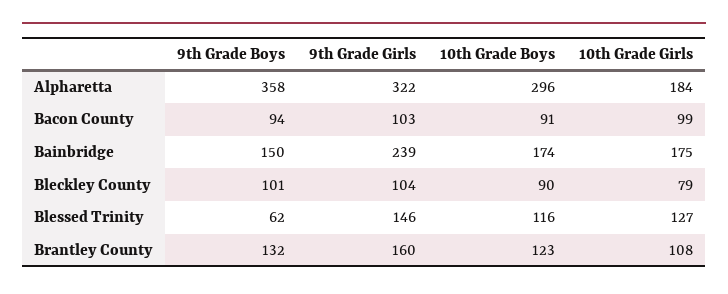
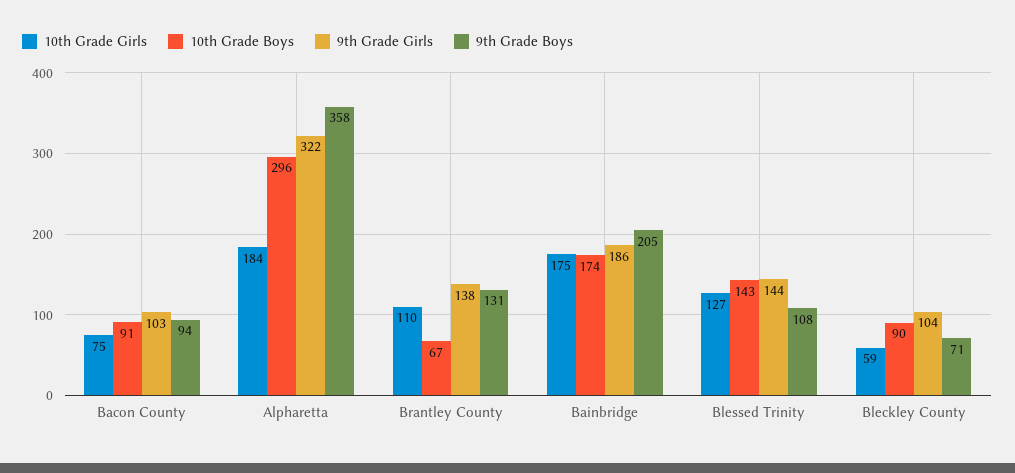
  {
    "9th Grade Boys": {
      "Alpharetta": 358,
      "Bacon County": 94,
-     "Bainbridge": 150,
+     "Bainbridge": 205,
-     "Bleckley County": 101,
+     "Bleckley County": 71,
-     "Blessed Trinity": 62,
+     "Blessed Trinity": 108,
-     "Brantley County": 132
+     "Brantley County": 131
    },
    "9th Grade Girls": {
      "Alpharetta": 322,
      "Bacon County": 103,
-     "Bainbridge": 239,
+     "Bainbridge": 186,
      "Bleckley County": 104,
-     "Blessed Trinity": 146,
+     "Blessed Trinity": 144,
-     "Brantley County": 160
+     "Brantley County": 138
    },
    "10th Grade Boys": {
      "Alpharetta": 296,
      "Bacon County": 91,
      "Bainbridge": 174,
      "Bleckley County": 90,
-     "Blessed Trinity": 116,
+     "Blessed Trinity": 143,
-     "Brantley County": 123
+     "Brantley County": 67
    },
    "10th Grade Girls": {
      "Alpharetta": 184,
-     "Bacon County": 99,
+     "Bacon County": 75,
      "Bainbridge": 175,
-     "Bleckley County": 79,
+     "Bleckley County": 59,
      "Blessed Trinity": 127,
-     "Brantley County": 108
+     "Brantley County": 110
    }
  }

